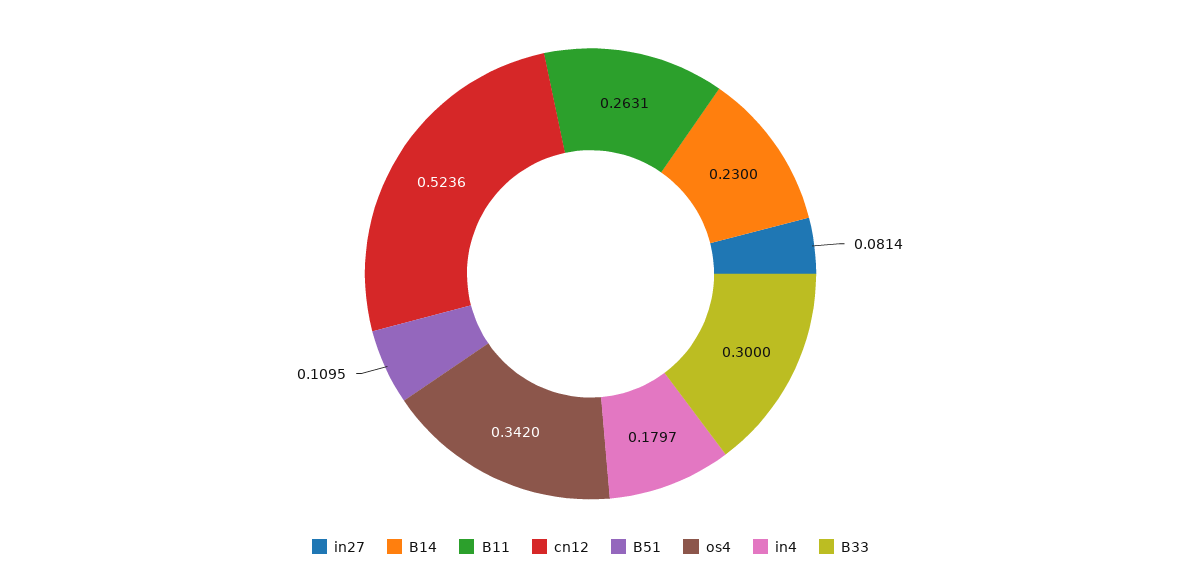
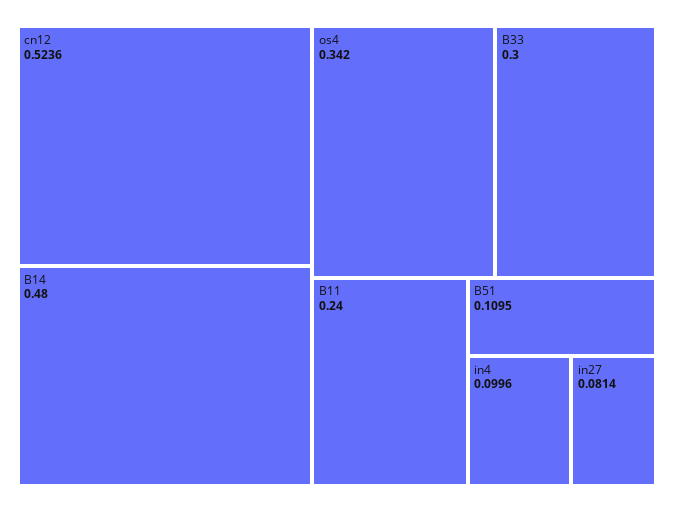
  {
    "in27": 0.0814,
-   "B14": 0.23,
+   "B14": 0.48,
-   "B11": 0.2631,
+   "B11": 0.24,
    "cn12": 0.5236,
    "B51": 0.1095,
    "os4": 0.342,
-   "in4": 0.1797,
+   "in4": 0.0996,
    "B33": 0.3
  }

